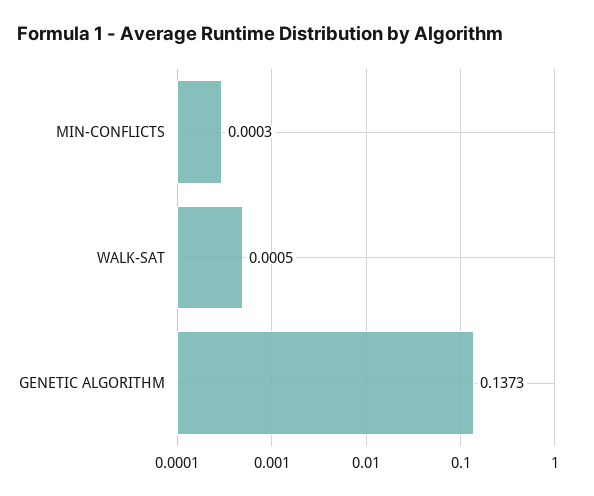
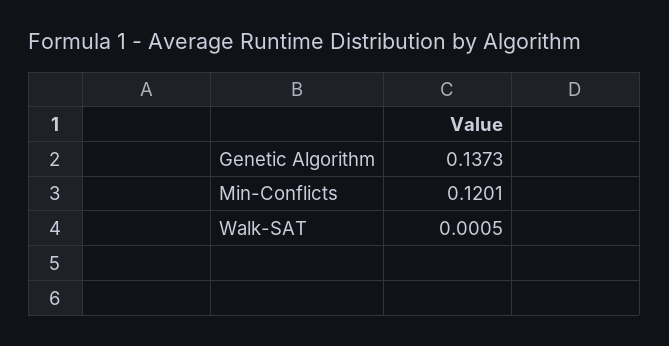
  {
-   "MIN-CONFLICTS": 0.0003,
+   "MIN-CONFLICTS": 0.1201,
    "WALK-SAT": 0.0005,
    "GENETIC ALGORITHM": 0.1373
  }

